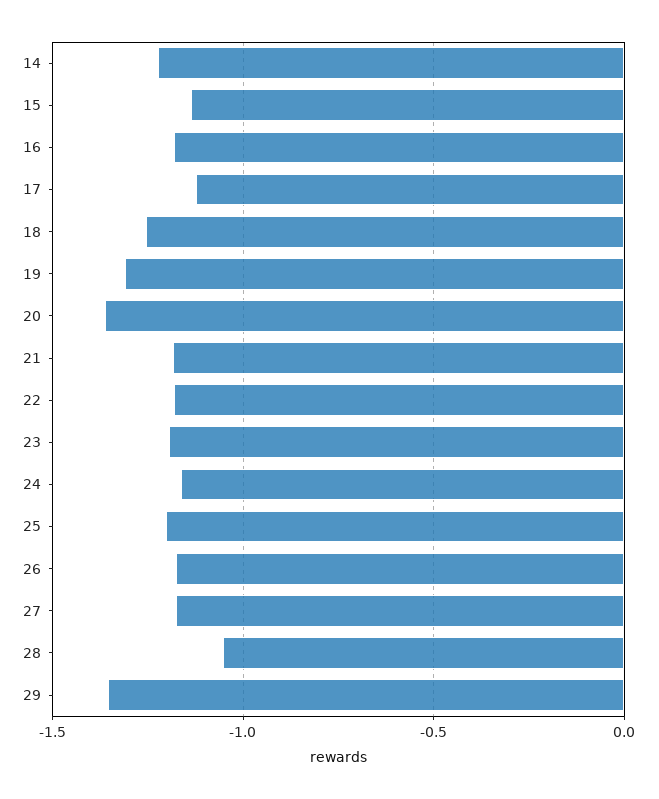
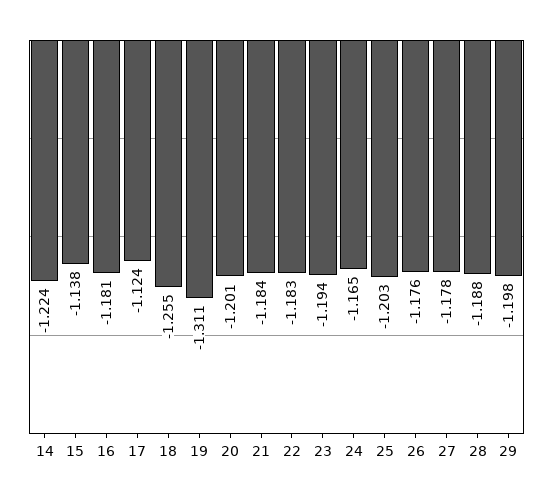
  {
    "14": -1.224,
    "15": -1.138,
    "16": -1.181,
    "17": -1.124,
    "18": -1.255,
    "19": -1.311,
-   "20": -1.35,
+   "20": -1.201,
    "21": -1.184,
    "22": -1.183,
    "23": -1.194,
    "24": -1.165,
    "25": -1.203,
    "26": -1.176,
    "27": -1.178,
-   "28": -1.05,
+   "28": -1.188,
-   "29": -1.35
+   "29": -1.198
  }

